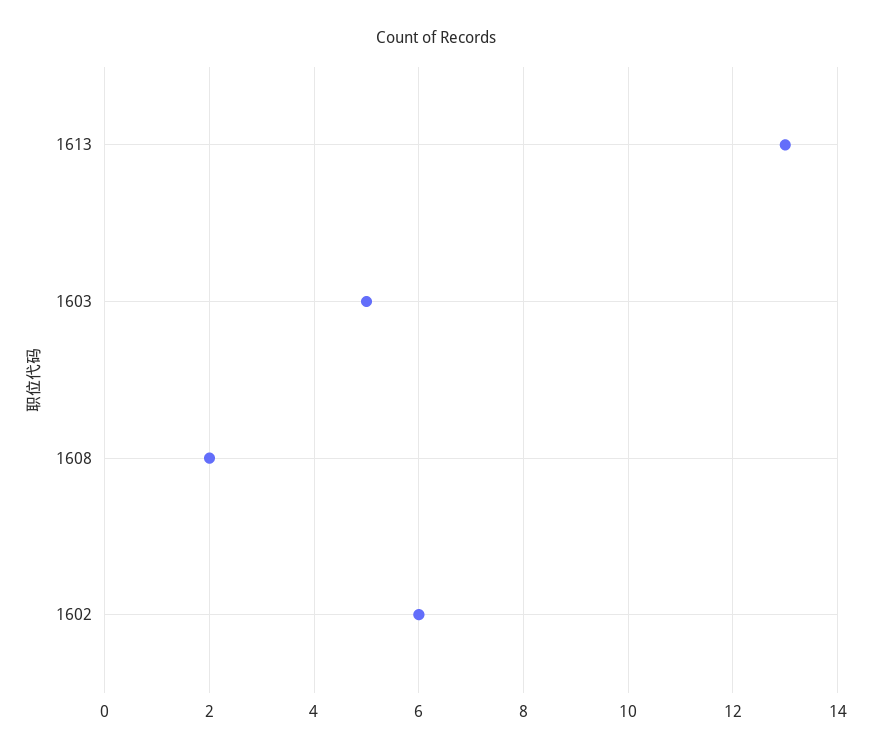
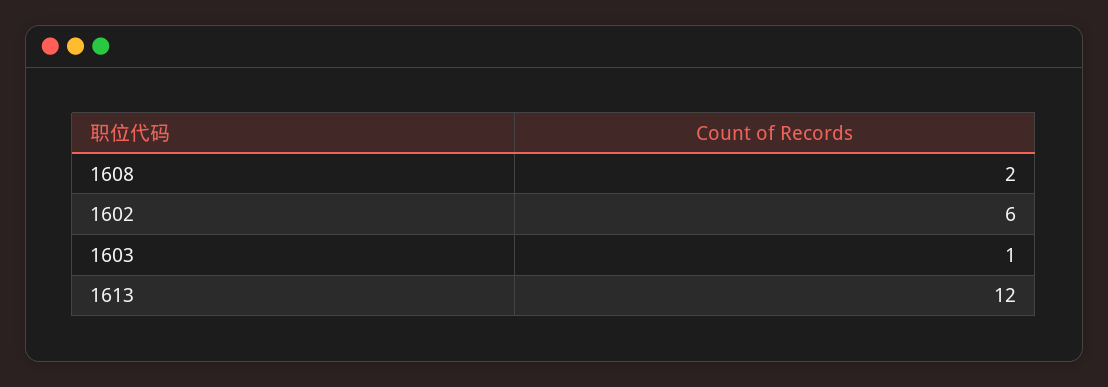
  {
-   "1613": 13,
+   "1613": 12,
-   "1603": 5,
+   "1603": 1,
    "1608": 2,
    "1602": 6
  }

